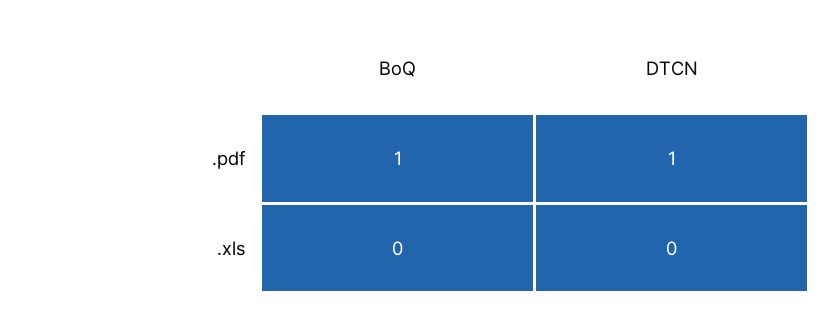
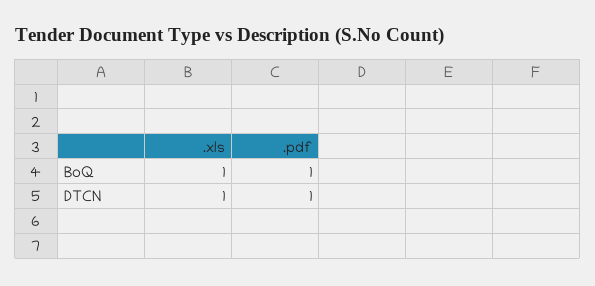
  {
    "BoQ": {
      ".pdf": 1,
-     ".xls": 0
+     ".xls": 1
    },
    "DTCN": {
      ".pdf": 1,
-     ".xls": 0
+     ".xls": 1
    }
  }

